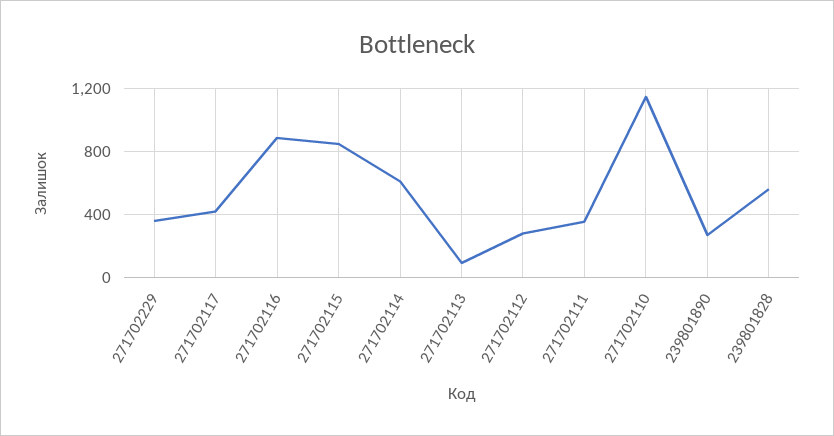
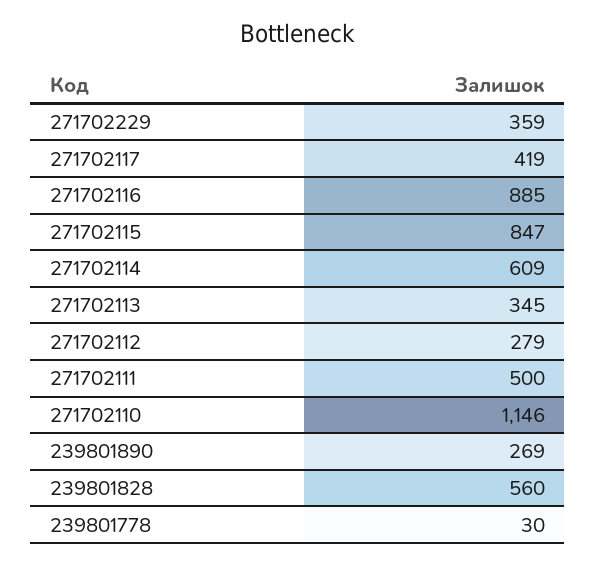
  {
    "271702229": 359,
    "271702117": 419,
    "271702116": 885,
    "271702115": 847,
    "271702114": 609,
-   "271702113": 100,
+   "271702113": 345,
    "271702112": 279,
-   "271702111": 350,
+   "271702111": 500,
    "271702110": 1146,
    "239801890": 269,
-   "239801828": 560
+   "239801828": 560,
+   "239801778": 30
  }

